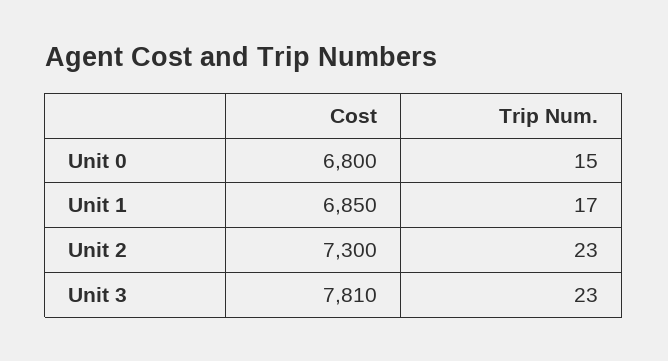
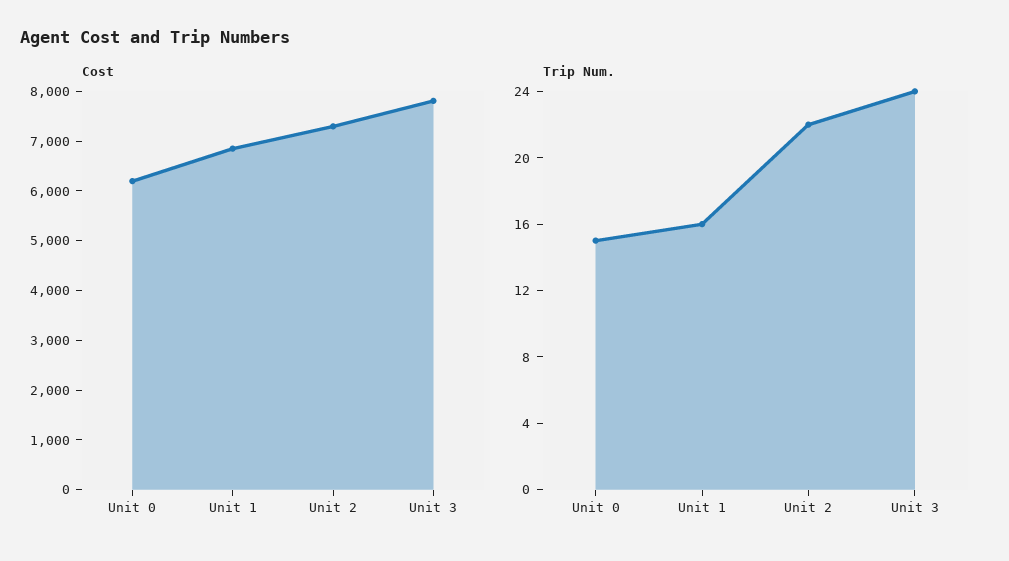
  {
    "Cost": {
-     "Unit 0": 6800,
+     "Unit 0": 6200,
      "Unit 1": 6850,
      "Unit 2": 7300,
      "Unit 3": 7810
    },
    "Trip Num.": {
      "Unit 0": 15,
-     "Unit 1": 17,
+     "Unit 1": 16,
-     "Unit 2": 23,
+     "Unit 2": 22,
-     "Unit 3": 23
+     "Unit 3": 24
    }
  }

